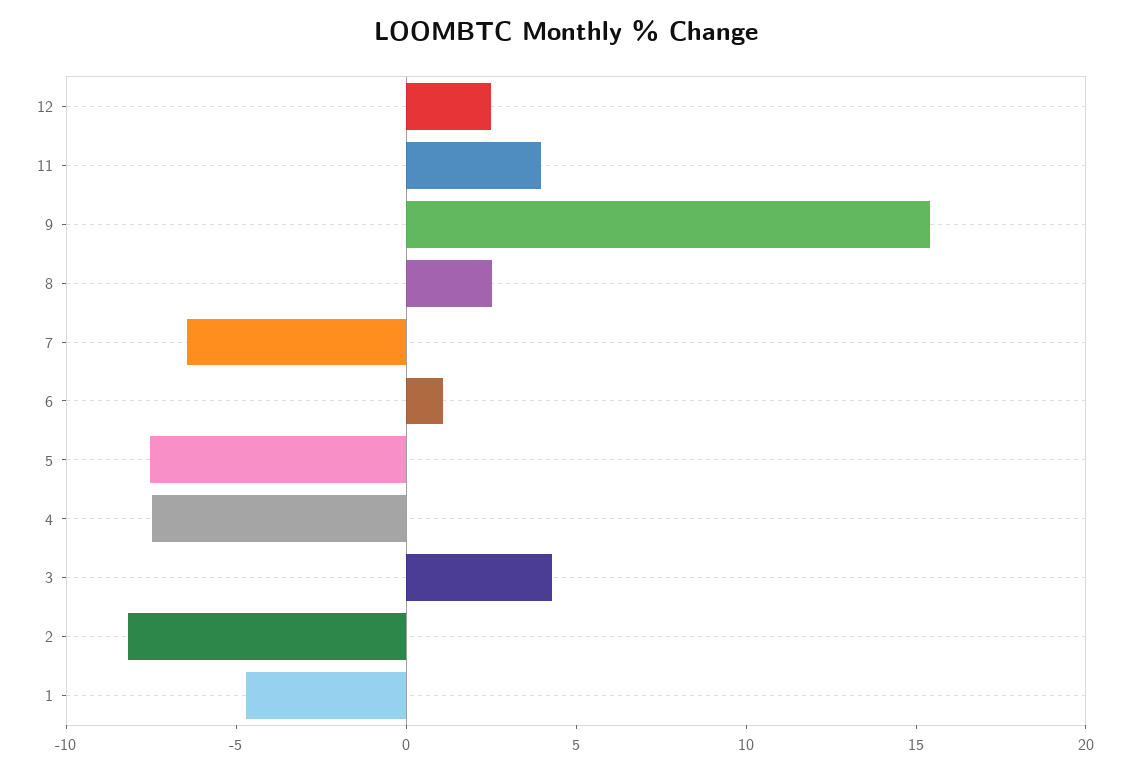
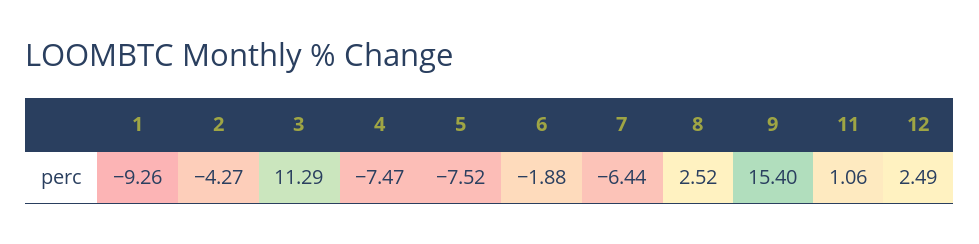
  {
    "12": 2.49,
-   "11": 4,
+   "11": 1.06,
    "9": 15.4,
    "8": 2.52,
    "7": -6.44,
-   "6": 1,
+   "6": -1.88,
    "5": -7.52,
    "4": -7.47,
-   "3": 4,
+   "3": 11.29,
-   "2": -8,
+   "2": -4.27,
-   "1": -5
+   "1": -9.26
  }

